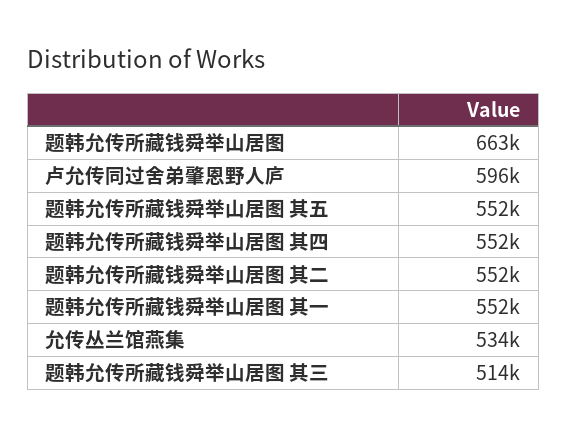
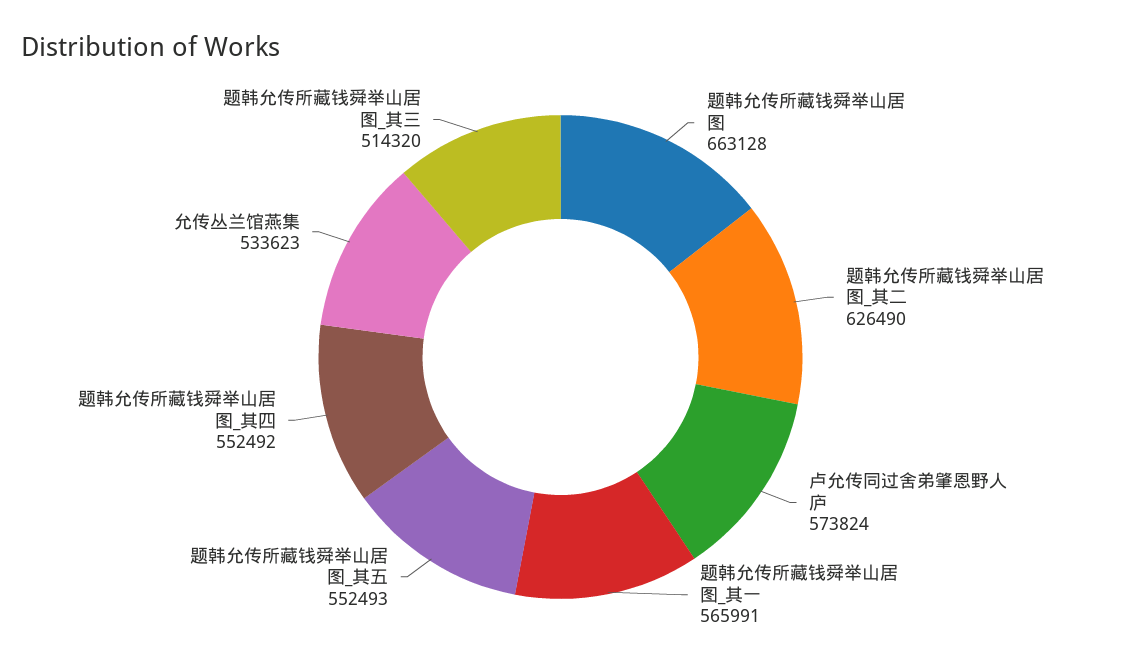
  {
    "题韩允传所藏钱舜举山居图": 663128,
-   "卢允传同过舍弟肇恩野人庐": 596000,
+   "卢允传同过舍弟肇恩野人庐": 573824,
    "题韩允传所藏钱舜举山居图 其五": 552493,
    "题韩允传所藏钱舜举山居图 其四": 552492,
-   "题韩允传所藏钱舜举山居图 其二": 552000,
+   "题韩允传所藏钱舜举山居图 其二": 626490,
-   "题韩允传所藏钱舜举山居图 其一": 552000,
+   "题韩允传所藏钱舜举山居图 其一": 565991,
    "允传丛兰馆燕集": 533623,
    "题韩允传所藏钱舜举山居图 其三": 514320
  }

